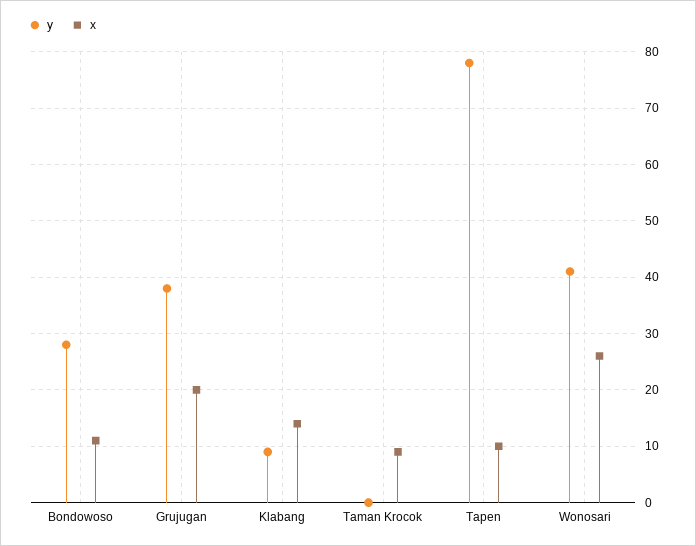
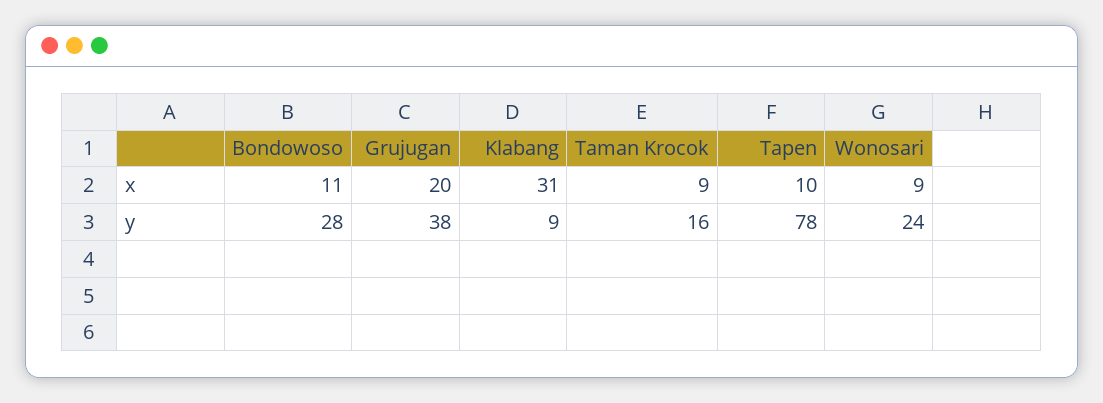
  {
    "y": {
      "Bondowoso": 28,
      "Grujugan": 38,
      "Klabang": 9,
-     "Taman Krocok": 0,
+     "Taman Krocok": 16,
      "Tapen": 78,
-     "Wonosari": 40
+     "Wonosari": 24
    },
    "x": {
      "Bondowoso": 11,
      "Grujugan": 20,
-     "Klabang": 15,
+     "Klabang": 31,
      "Taman Krocok": 9,
      "Tapen": 10,
-     "Wonosari": 25
+     "Wonosari": 9
    }
  }

